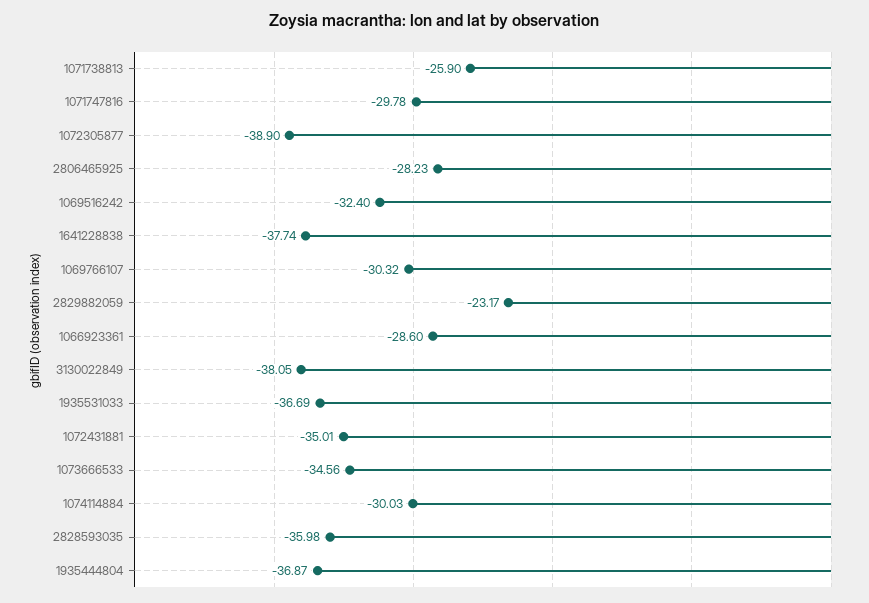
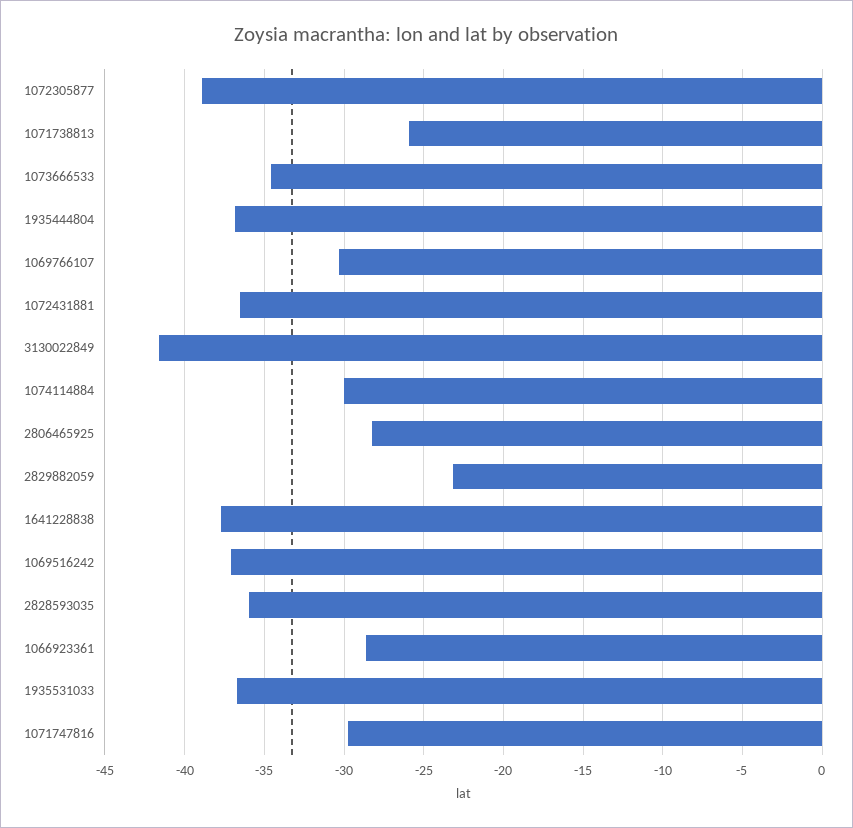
  {
    "1071738813": -25.9,
    "1071747816": -29.78,
    "1072305877": -38.9,
    "2806465925": -28.23,
-   "1069516242": -32.4,
+   "1069516242": -37,
    "1641228838": -37.74,
    "1069766107": -30.32,
    "2829882059": -23.17,
    "1066923361": -28.6,
-   "3130022849": -38.05,
+   "3130022849": -41.5,
    "1935531033": -36.69,
-   "1072431881": -35.01,
+   "1072431881": -36.5,
    "1073666533": -34.56,
    "1074114884": -30.03,
    "2828593035": -35.98,
    "1935444804": -36.87
  }

